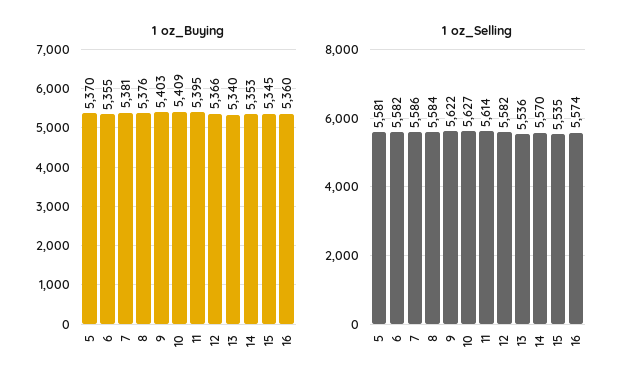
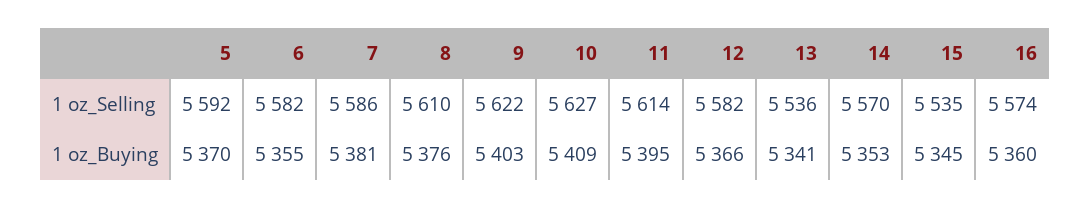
  {
    "1 oz_Buying": {
      "5": 5370,
      "6": 5355,
      "7": 5381,
      "8": 5376,
      "9": 5403,
      "10": 5409,
      "11": 5395,
      "12": 5366,
-     "13": 5340,
+     "13": 5341,
      "14": 5353,
      "15": 5345,
      "16": 5360
    },
    "1 oz_Selling": {
-     "5": 5581,
+     "5": 5592,
      "6": 5582,
      "7": 5586,
-     "8": 5584,
+     "8": 5610,
      "9": 5622,
      "10": 5627,
      "11": 5614,
      "12": 5582,
      "13": 5536,
      "14": 5570,
      "15": 5535,
      "16": 5574
    }
  }

